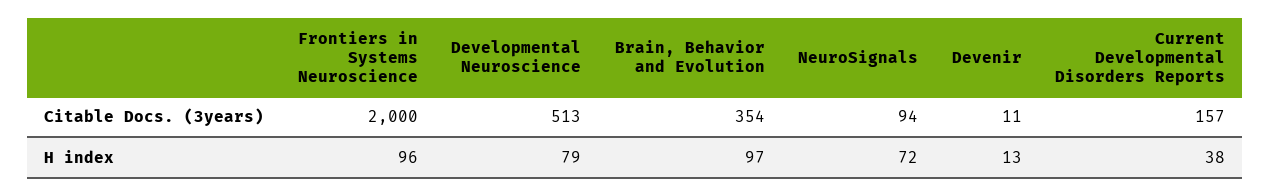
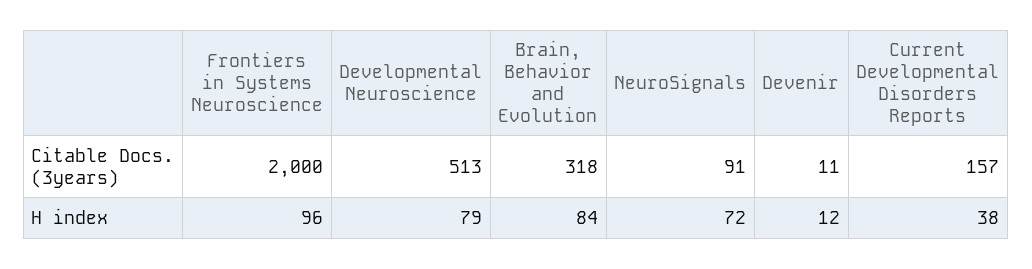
  {
    "Frontiers in Systems Neuroscience": {
      "Citable Docs. (3years)": 2000,
      "H index": 96
    },
    "Developmental Neuroscience": {
      "Citable Docs. (3years)": 513,
      "H index": 79
    },
    "Brain, Behavior and Evolution": {
-     "Citable Docs. (3years)": 354,
+     "Citable Docs. (3years)": 318,
-     "H index": 97
+     "H index": 84
    },
    "NeuroSignals": {
-     "Citable Docs. (3years)": 94,
+     "Citable Docs. (3years)": 91,
      "H index": 72
    },
    "Devenir": {
      "Citable Docs. (3years)": 11,
-     "H index": 13
+     "H index": 12
    },
    "Current Developmental Disorders Reports": {
      "Citable Docs. (3years)": 157,
      "H index": 38
    }
  }

